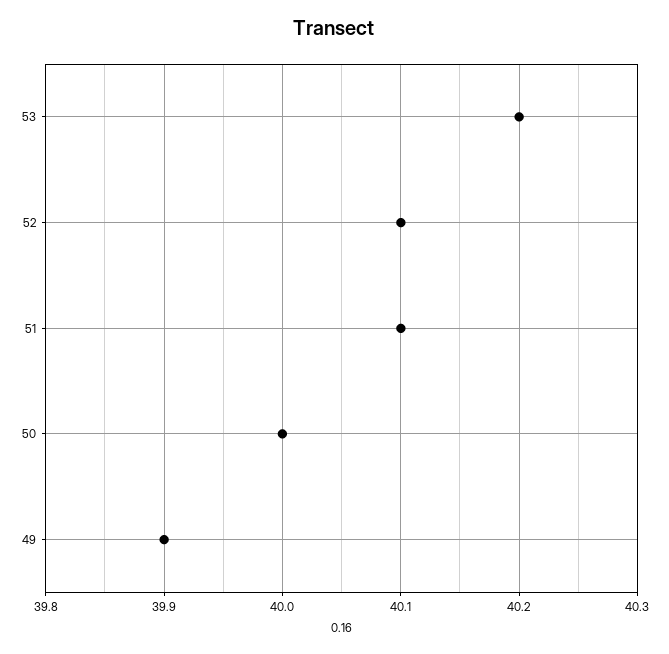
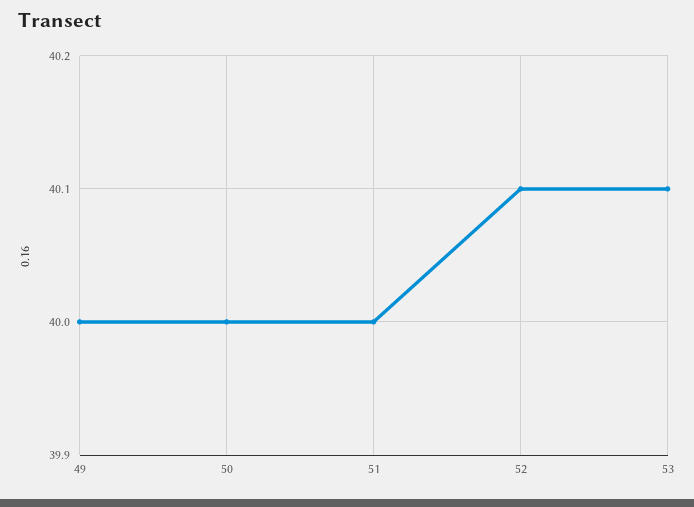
  {
-   "53": 40.2,
+   "53": 40.1,
    "52": 40.1,
-   "51": 40.1,
+   "51": 40,
    "50": 40,
-   "49": 39.9
+   "49": 40
  }

